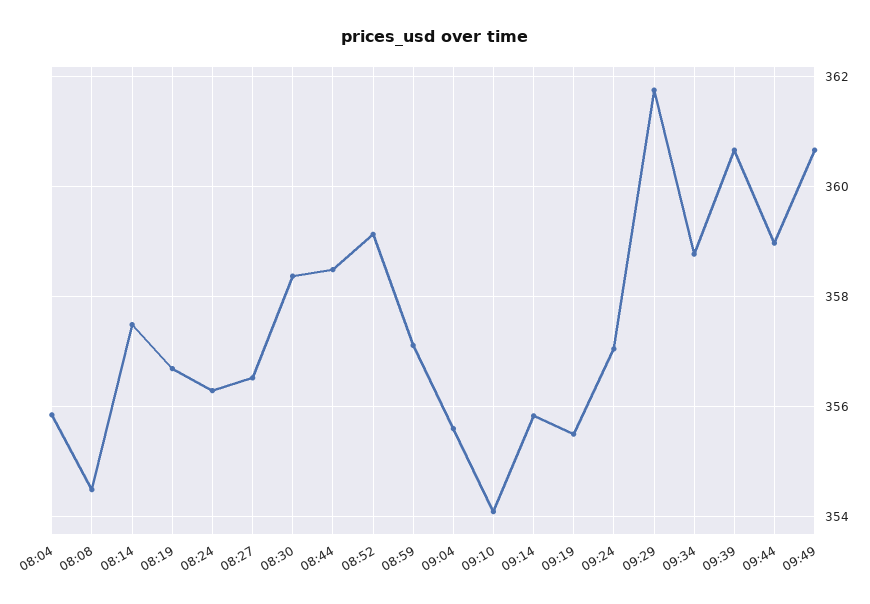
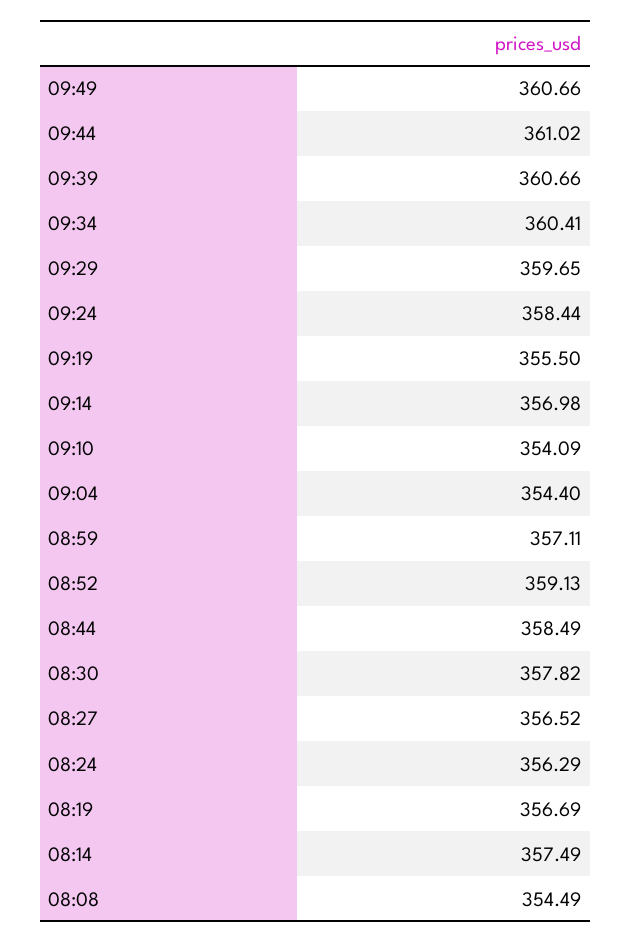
  {
-   "08:04": 355.8,
    "08:08": 354.49,
    "08:14": 357.49,
    "08:19": 356.69,
    "08:24": 356.29,
    "08:27": 356.52,
-   "08:30": 358.4,
+   "08:30": 357.82,
    "08:44": 358.49,
    "08:52": 359.13,
    "08:59": 357.11,
-   "09:04": 355.6,
+   "09:04": 354.4,
    "09:10": 354.09,
-   "09:14": 355.8,
+   "09:14": 356.98,
    "09:19": 355.5,
-   "09:24": 357,
+   "09:24": 358.44,
-   "09:29": 361.8,
+   "09:29": 359.65,
-   "09:34": 358.8,
+   "09:34": 360.41,
    "09:39": 360.66,
-   "09:44": 359,
+   "09:44": 361.02,
    "09:49": 360.66
  }

